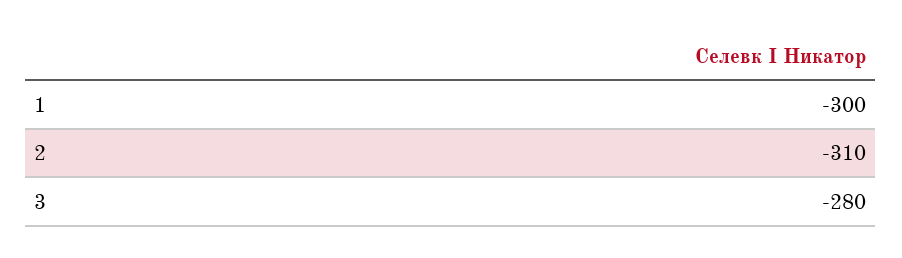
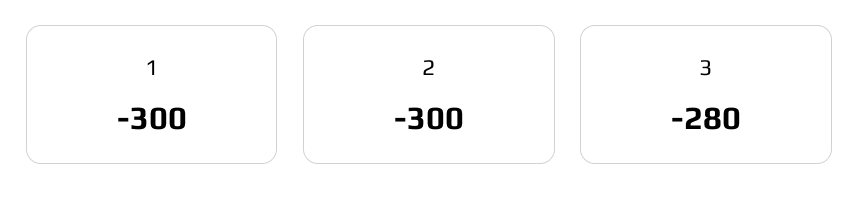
  {
    "1": -300,
-   "2": -310,
+   "2": -300,
    "3": -280
  }

